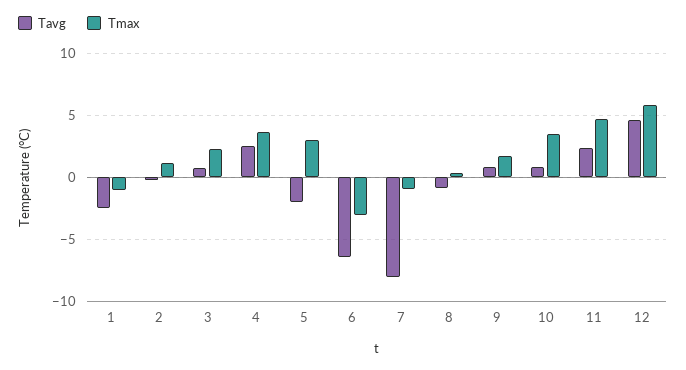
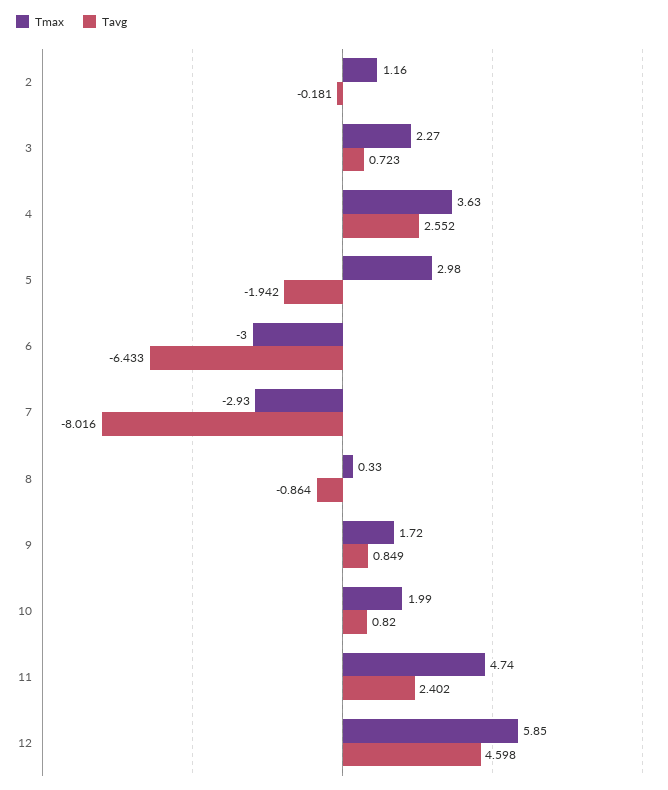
  {
    "Tavg": {
-     "1": -2.5,
      "2": -0.181,
      "3": 0.723,
      "4": 2.552,
      "5": -1.942,
      "6": -6.433,
      "7": -8.016,
      "8": -0.864,
      "9": 0.849,
      "10": 0.82,
      "11": 2.402,
      "12": 4.598
    },
    "Tmax": {
-     "1": -1,
      "2": 1.16,
      "3": 2.27,
      "4": 3.63,
      "5": 2.98,
      "6": -3,
-     "7": -1,
+     "7": -2.93,
      "8": 0.33,
      "9": 1.72,
-     "10": 3.5,
+     "10": 1.99,
      "11": 4.74,
      "12": 5.85
    }
  }

